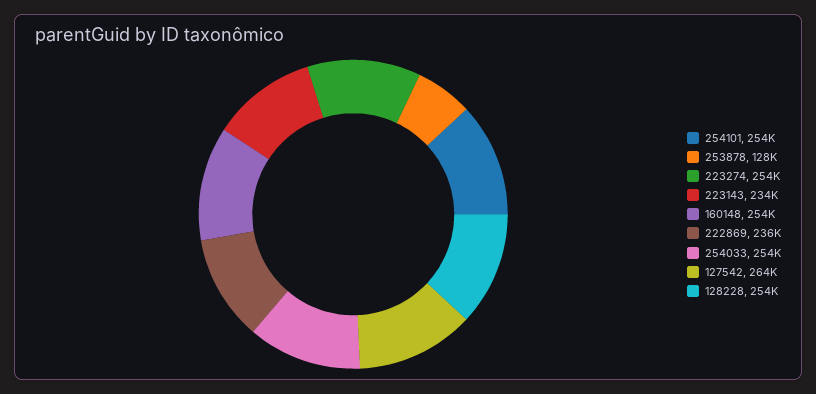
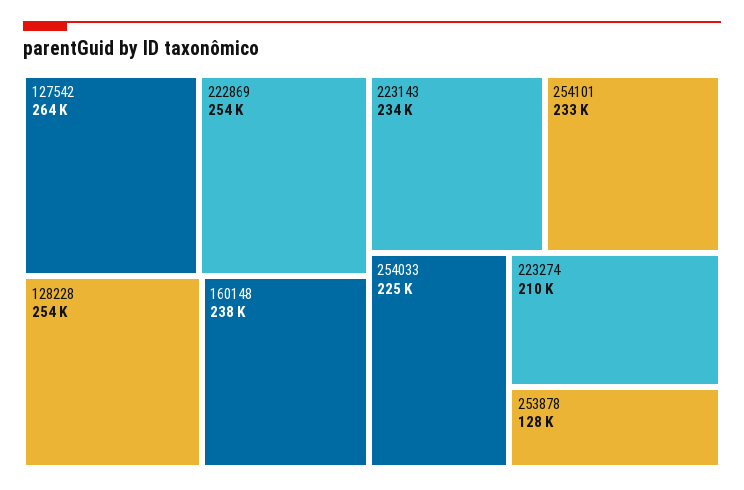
  {
-   "254101": 254000,
+   "254101": 233000,
    "253878": 128000,
-   "223274": 254000,
+   "223274": 210000,
    "223143": 234000,
-   "160148": 254000,
+   "160148": 238000,
-   "222869": 236000,
+   "222869": 254000,
-   "254033": 254000,
+   "254033": 225000,
    "127542": 264000,
    "128228": 254000
  }

